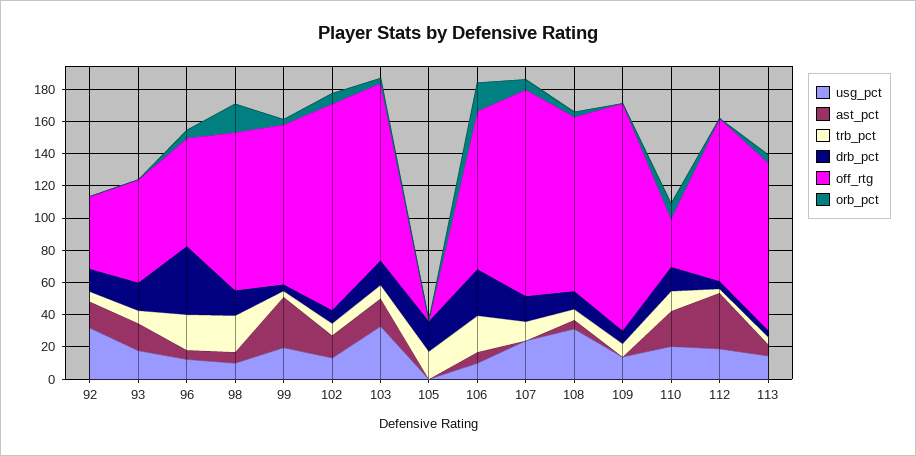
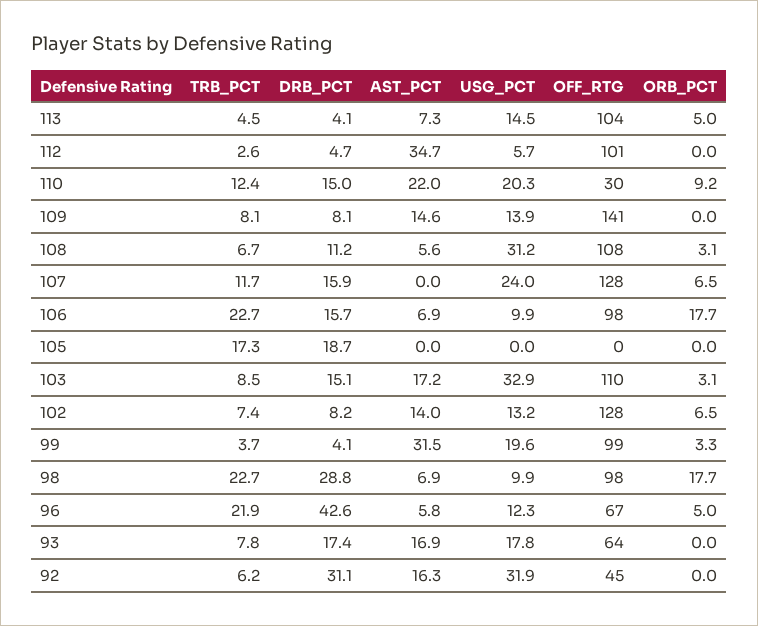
  {
    "usg_pct": {
      "92": 31.9,
      "93": 17.8,
      "96": 12.3,
      "98": 9.9,
      "99": 19.6,
      "102": 13.2,
      "103": 32.9,
      "105": 0,
      "106": 9.9,
      "107": 24,
      "108": 31.2,
      "109": 13.9,
      "110": 20.3,
-     "112": 20,
+     "112": 5.7,
      "113": 14.5
    },
    "ast_pct": {
      "92": 16.3,
      "93": 16.9,
      "96": 5.8,
      "98": 6.9,
      "99": 31.5,
      "102": 14,
      "103": 17.2,
      "105": 0,
      "106": 6.9,
      "107": 0,
      "108": 5.6,
-     "109": 0,
+     "109": 14.6,
      "110": 22,
      "112": 34.7,
      "113": 7.3
    },
    "trb_pct": {
      "92": 6.2,
      "93": 7.8,
      "96": 21.9,
      "98": 22.7,
      "99": 3.7,
      "102": 7.4,
      "103": 8.5,
      "105": 17.3,
      "106": 22.7,
      "107": 11.7,
      "108": 6.7,
      "109": 8.1,
      "110": 12.4,
      "112": 2.6,
      "113": 4.5
    },
    "drb_pct": {
-     "92": 15,
+     "92": 31.1,
      "93": 17.4,
      "96": 42.6,
-     "98": 15,
+     "98": 28.8,
      "99": 4.1,
      "102": 8.2,
      "103": 15.1,
      "105": 18.7,
-     "106": 30,
+     "106": 15.7,
      "107": 15.9,
      "108": 11.2,
      "109": 8.1,
      "110": 15,
      "112": 4.7,
      "113": 4.1
    },
    "off_rtg": {
      "92": 45,
      "93": 64,
      "96": 67,
      "98": 98,
      "99": 99,
      "102": 128,
      "103": 110,
      "105": 0,
      "106": 98,
      "107": 128,
      "108": 108,
      "109": 141,
      "110": 30,
      "112": 101,
      "113": 104
    },
    "orb_pct": {
      "92": 0,
      "93": 0,
      "96": 5,
      "98": 17.7,
      "99": 3.3,
      "102": 6.5,
      "103": 3.1,
      "105": 0,
      "106": 17.7,
      "107": 6.5,
      "108": 3.1,
      "109": 0,
      "110": 9.2,
      "112": 0,
      "113": 5
    }
  }

